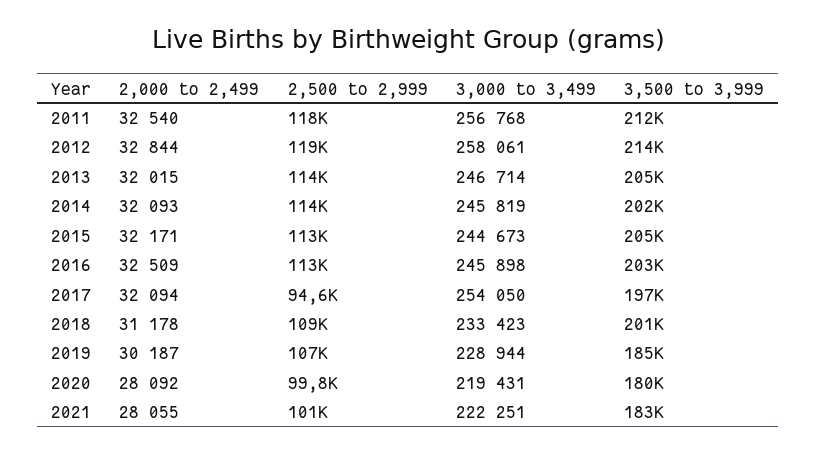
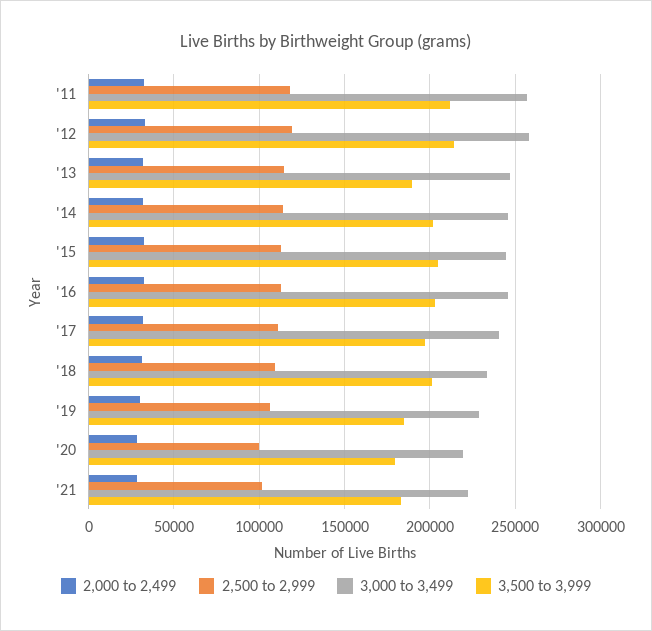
  {
    "2,000 to 2,499": {
      "2011": 32540,
      "2012": 32844,
      "2013": 32015,
      "2014": 32093,
      "2015": 32171,
      "2016": 32509,
      "2017": 32094,
      "2018": 31178,
      "2019": 30187,
      "2020": 28092,
      "2021": 28055
    },
    "2,500 to 2,999": {
      "2011": 118000,
      "2012": 119000,
      "2013": 114000,
      "2014": 114000,
      "2015": 113000,
      "2016": 113000,
-     "2017": 94600,
+     "2017": 110000,
      "2018": 109000,
      "2019": 107000,
      "2020": 99800,
      "2021": 101000
    },
    "3,000 to 3,499": {
      "2011": 256768,
      "2012": 258061,
      "2013": 246714,
      "2014": 245819,
      "2015": 244673,
      "2016": 245898,
-     "2017": 254050,
+     "2017": 240000,
      "2018": 233423,
      "2019": 228944,
      "2020": 219431,
      "2021": 222251
    },
    "3,500 to 3,999": {
      "2011": 212000,
      "2012": 214000,
-     "2013": 205000,
+     "2013": 190000,
      "2014": 202000,
      "2015": 205000,
      "2016": 203000,
      "2017": 197000,
      "2018": 201000,
      "2019": 185000,
      "2020": 180000,
      "2021": 183000
    }
  }

